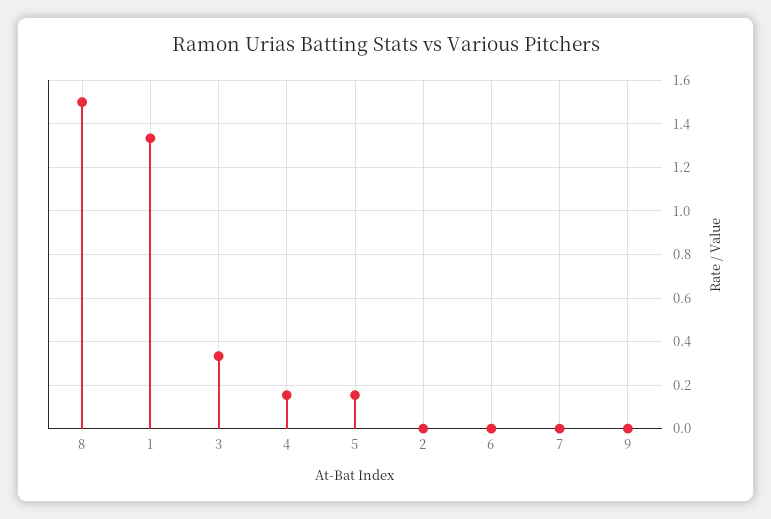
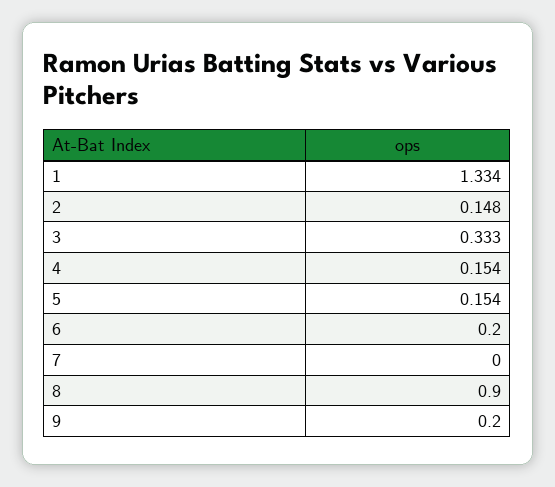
  {
-   "8": 1.5,
+   "8": 0.9,
    "1": 1.334,
    "3": 0.333,
    "4": 0.154,
    "5": 0.154,
-   "2": 0,
+   "2": 0.148,
-   "6": 0,
+   "6": 0.2,
    "7": 0,
-   "9": 0
+   "9": 0.2
  }

